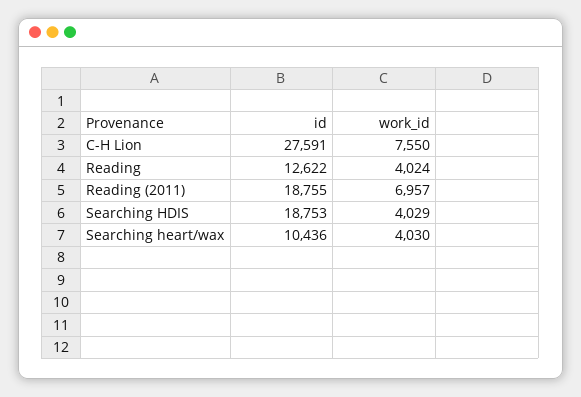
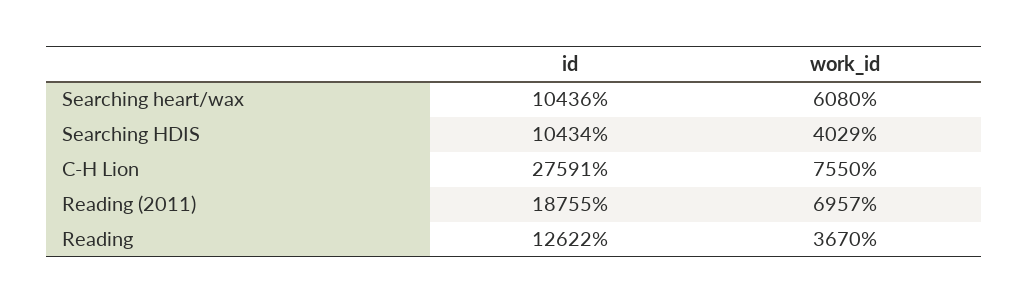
  {
    "id": {
      "C-H Lion": 27591,
      "Reading": 12622,
      "Reading (2011)": 18755,
-     "Searching HDIS": 18753,
+     "Searching HDIS": 10434,
      "Searching heart/wax": 10436
    },
    "work_id": {
      "C-H Lion": 7550,
-     "Reading": 4024,
+     "Reading": 3670,
      "Reading (2011)": 6957,
      "Searching HDIS": 4029,
-     "Searching heart/wax": 4030
+     "Searching heart/wax": 6080
    }
  }

